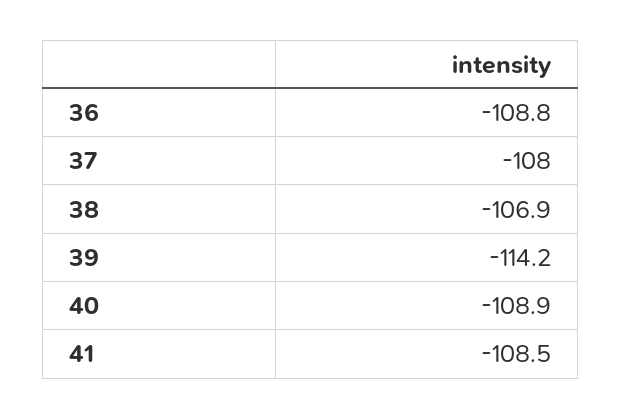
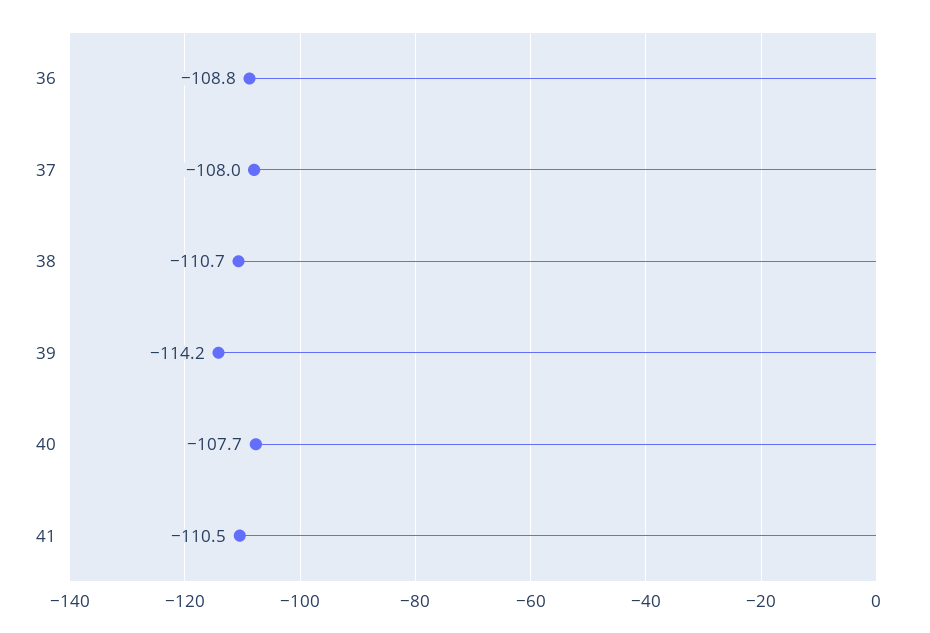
  {
    "36": -108.8,
    "37": -108,
-   "38": -106.9,
+   "38": -110.7,
    "39": -114.2,
-   "40": -108.9,
+   "40": -107.7,
-   "41": -108.5
+   "41": -110.5
  }

